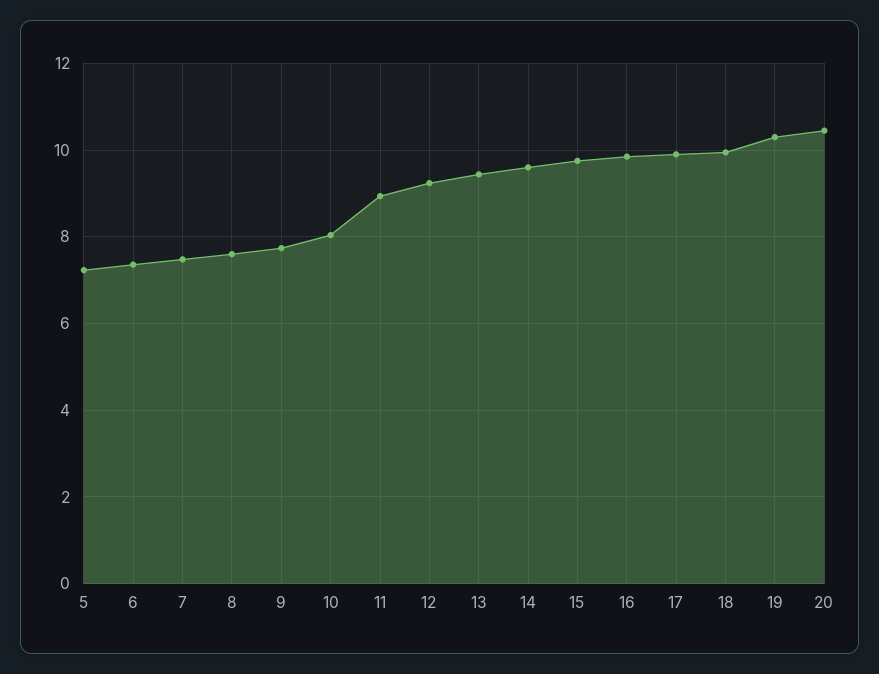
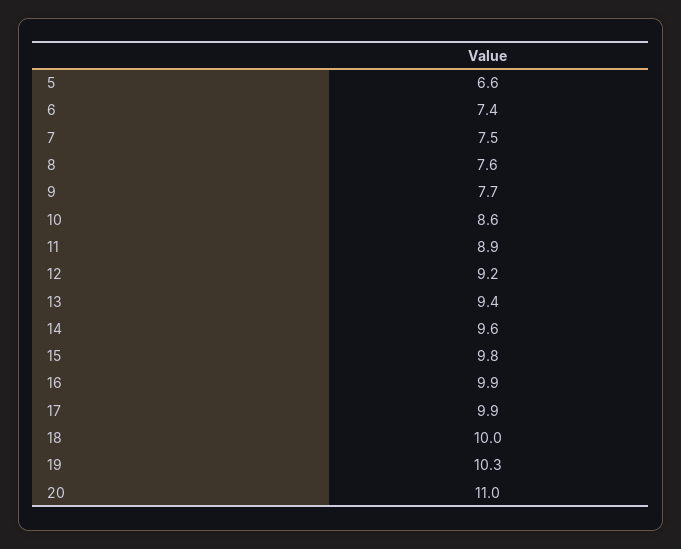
  {
-   "5": 7.2,
+   "5": 6.6,
    "6": 7.4,
    "7": 7.5,
    "8": 7.6,
    "9": 7.7,
-   "10": 8,
+   "10": 8.6,
    "11": 8.9,
    "12": 9.2,
    "13": 9.4,
    "14": 9.6,
    "15": 9.8,
    "16": 9.9,
    "17": 9.9,
    "18": 10,
    "19": 10.3,
-   "20": 10.4
+   "20": 11
  }

